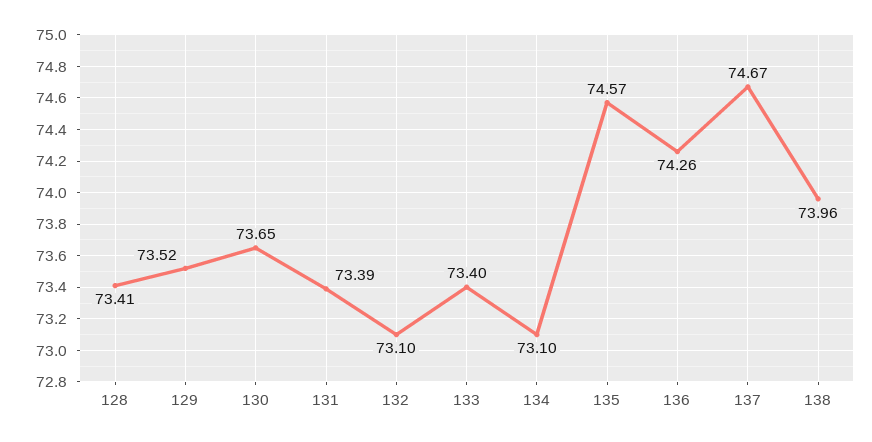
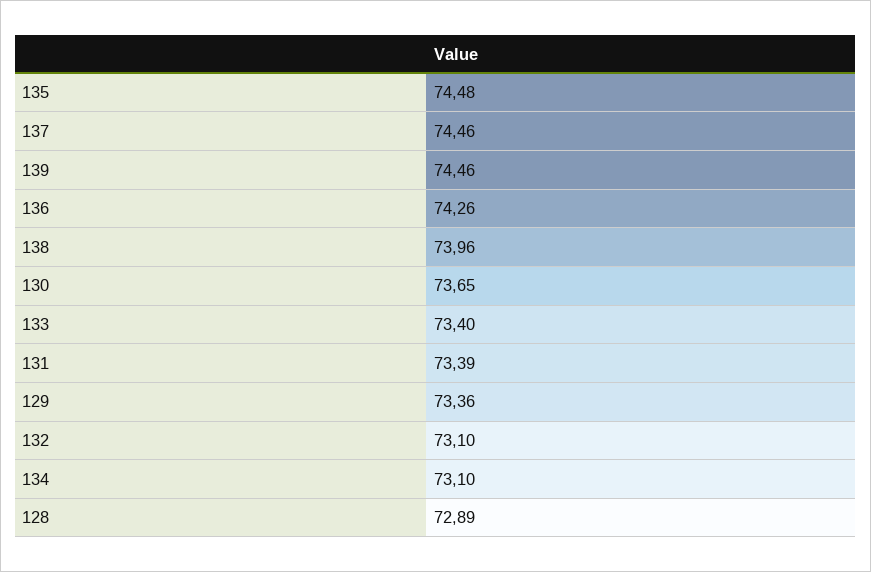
  {
-   "128": 73.41,
+   "128": 72.89,
-   "129": 73.52,
+   "129": 73.36,
    "130": 73.65,
    "131": 73.39,
    "132": 73.1,
    "133": 73.4,
    "134": 73.1,
-   "135": 74.57,
+   "135": 74.48,
    "136": 74.26,
-   "137": 74.67,
+   "137": 74.46,
-   "138": 73.96
+   "138": 73.96,
+   "139": 74.46
  }

